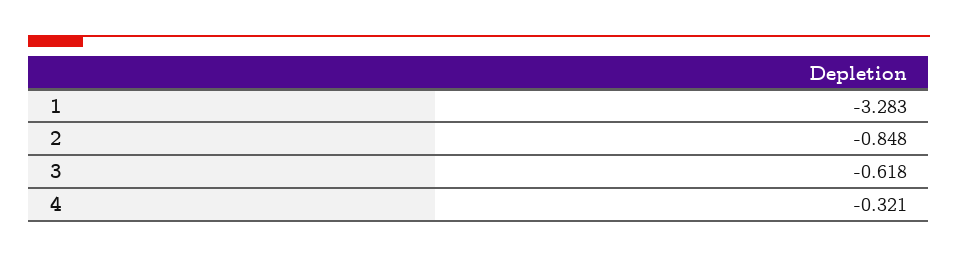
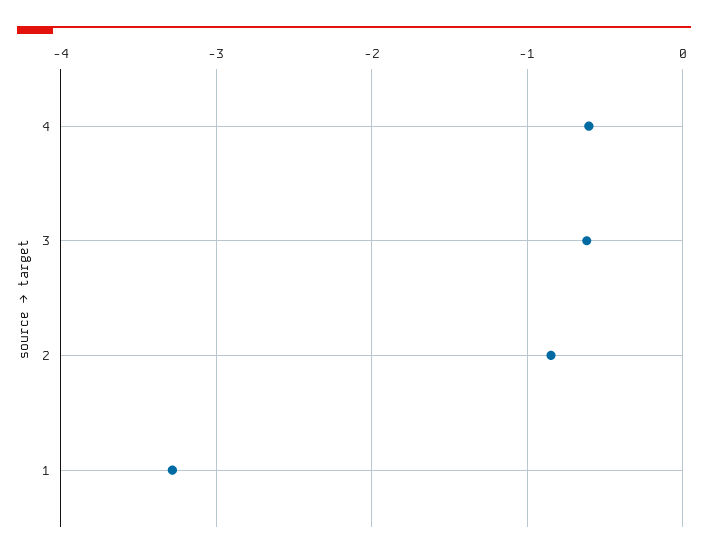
  {
    "1": -3.283,
    "2": -0.848,
    "3": -0.618,
-   "4": -0.321
+   "4": -0.6
  }

